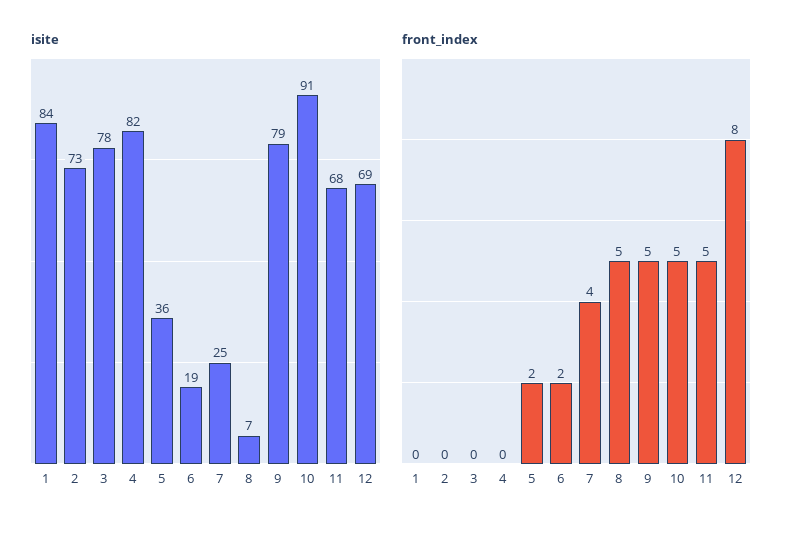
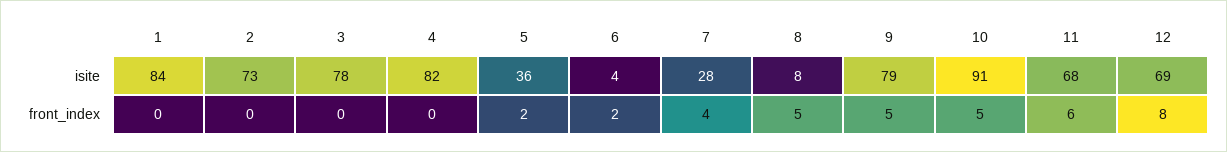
  {
    "isite": {
      "1": 84,
      "2": 73,
      "3": 78,
      "4": 82,
      "5": 36,
-     "6": 19,
+     "6": 4,
-     "7": 25,
+     "7": 28,
-     "8": 7,
+     "8": 8,
      "9": 79,
      "10": 91,
      "11": 68,
      "12": 69
    },
    "front_index": {
      "1": 0,
      "2": 0,
      "3": 0,
      "4": 0,
      "5": 2,
      "6": 2,
      "7": 4,
      "8": 5,
      "9": 5,
      "10": 5,
-     "11": 5,
+     "11": 6,
      "12": 8
    }
  }

